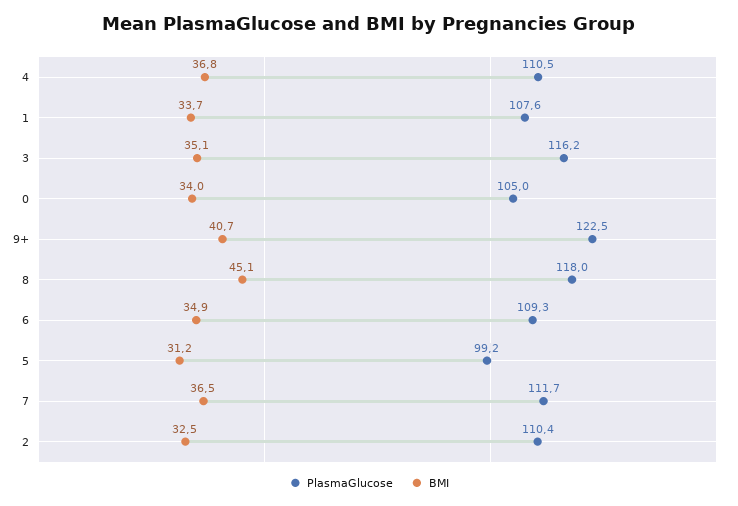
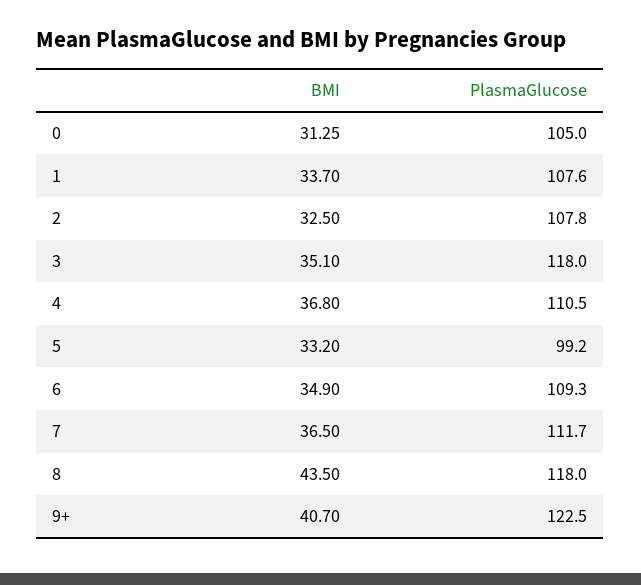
  {
    "PlasmaGlucose": {
      "4": 110.5,
      "1": 107.6,
-     "3": 116.2,
+     "3": 118,
      "0": 105,
      "9+": 122.5,
      "8": 118,
      "6": 109.3,
      "5": 99.2,
      "7": 111.7,
-     "2": 110.4
+     "2": 107.8
    },
    "BMI": {
      "4": 36.8,
      "1": 33.7,
      "3": 35.1,
-     "0": 34,
+     "0": 31.25,
      "9+": 40.7,
-     "8": 45.1,
+     "8": 43.5,
      "6": 34.9,
-     "5": 31.2,
+     "5": 33.2,
      "7": 36.5,
      "2": 32.5
    }
  }

